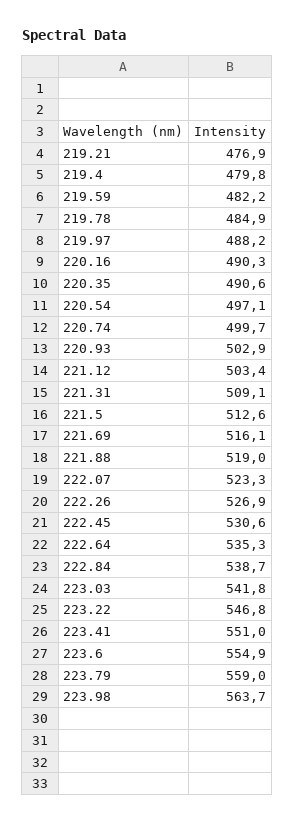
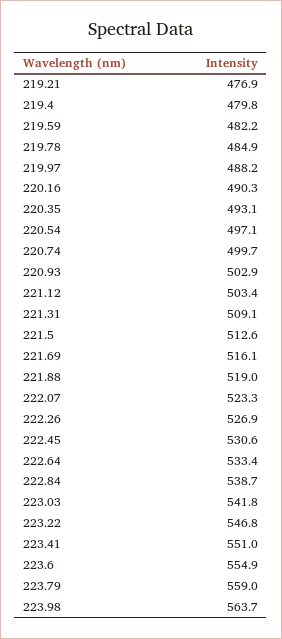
  {
    "219.21": 476.9,
    "219.4": 479.8,
    "219.59": 482.2,
    "219.78": 484.9,
    "219.97": 488.2,
    "220.16": 490.3,
-   "220.35": 490.6,
+   "220.35": 493.1,
    "220.54": 497.1,
    "220.74": 499.7,
    "220.93": 502.9,
    "221.12": 503.4,
    "221.31": 509.1,
    "221.5": 512.6,
    "221.69": 516.1,
    "221.88": 519,
    "222.07": 523.3,
    "222.26": 526.9,
    "222.45": 530.6,
-   "222.64": 535.3,
+   "222.64": 533.4,
    "222.84": 538.7,
    "223.03": 541.8,
    "223.22": 546.8,
    "223.41": 551,
    "223.6": 554.9,
    "223.79": 559,
    "223.98": 563.7
  }

